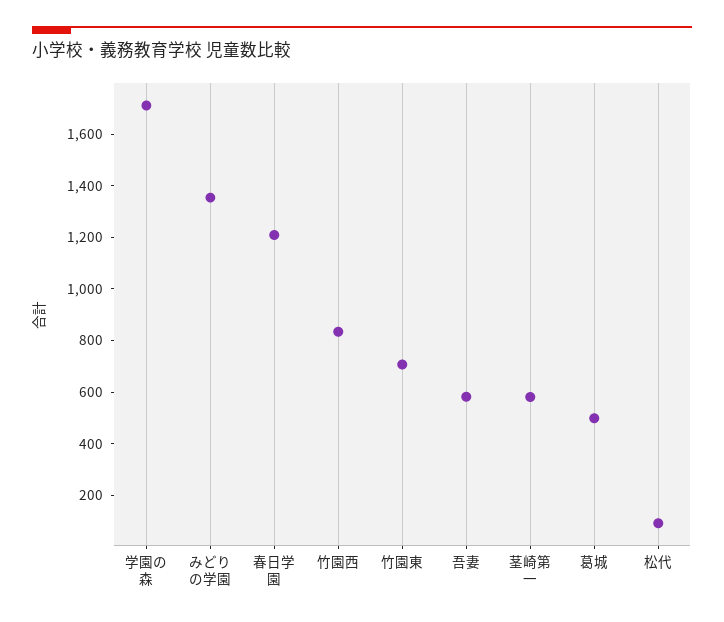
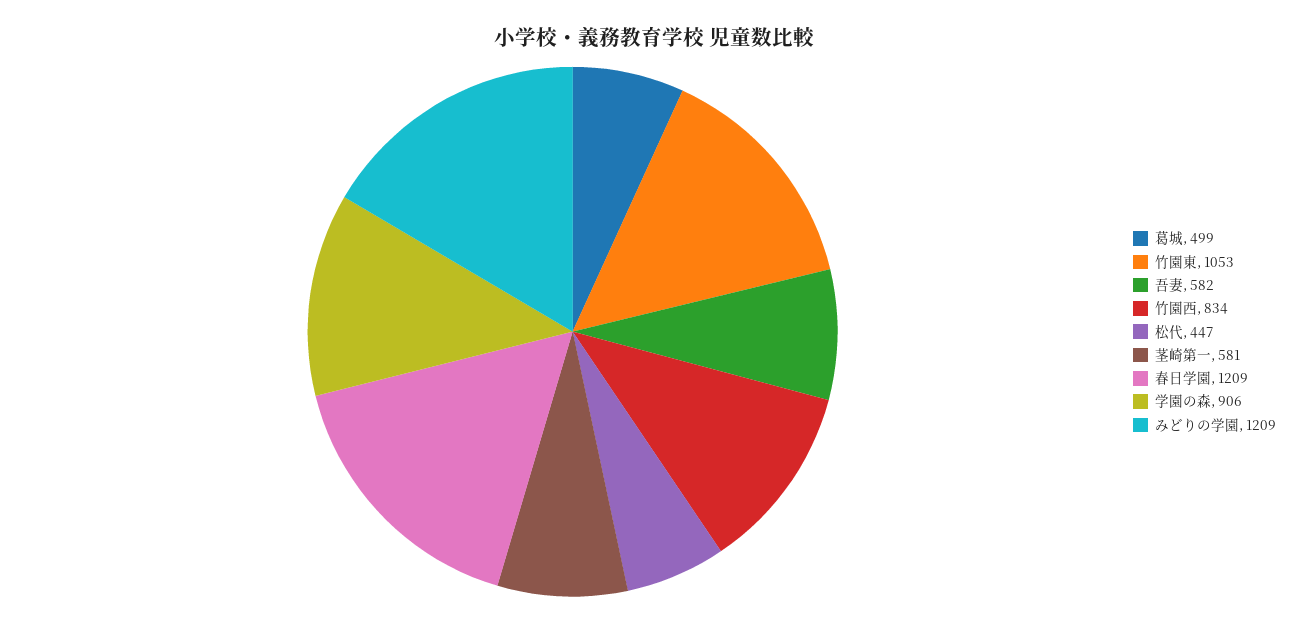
  {
-   "学園の森": 1700,
+   "学園の森": 906,
-   "みどりの学園": 1350,
+   "みどりの学園": 1209,
    "春日学園": 1209,
    "竹園西": 834,
-   "竹園東": 700,
+   "竹園東": 1053,
    "吾妻": 582,
    "茎崎第一": 581,
    "葛城": 499,
-   "松代": 100
+   "松代": 447
  }

